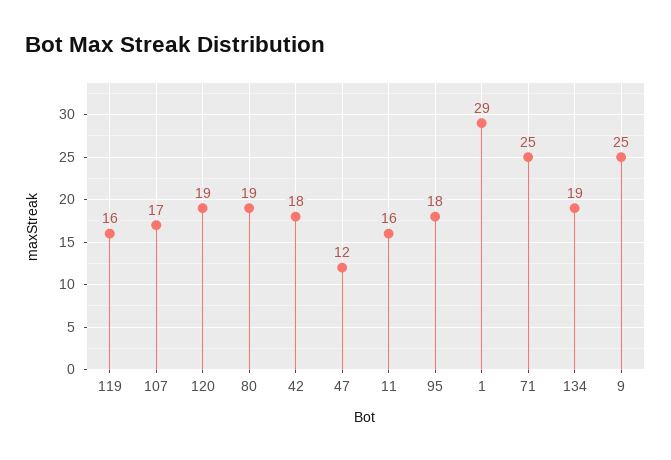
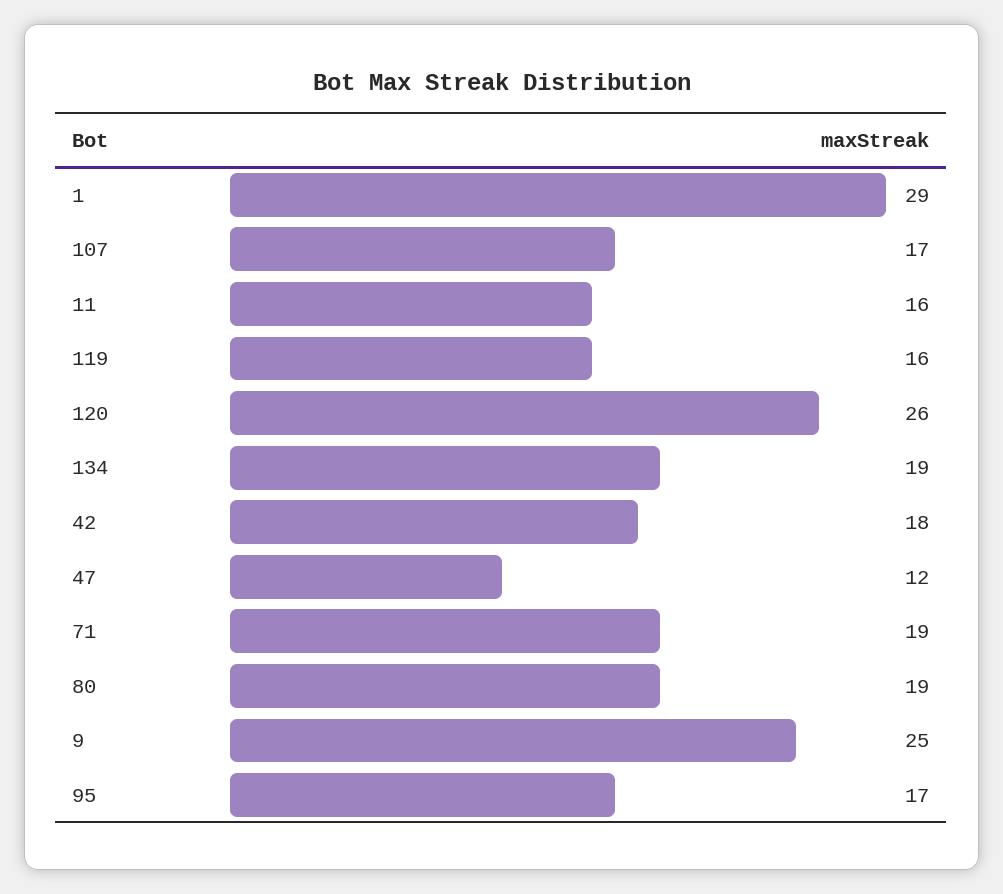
  {
    "119": 16,
    "107": 17,
-   "120": 19,
+   "120": 26,
    "80": 19,
    "42": 18,
    "47": 12,
    "11": 16,
-   "95": 18,
+   "95": 17,
    "1": 29,
-   "71": 25,
+   "71": 19,
    "134": 19,
    "9": 25
  }

